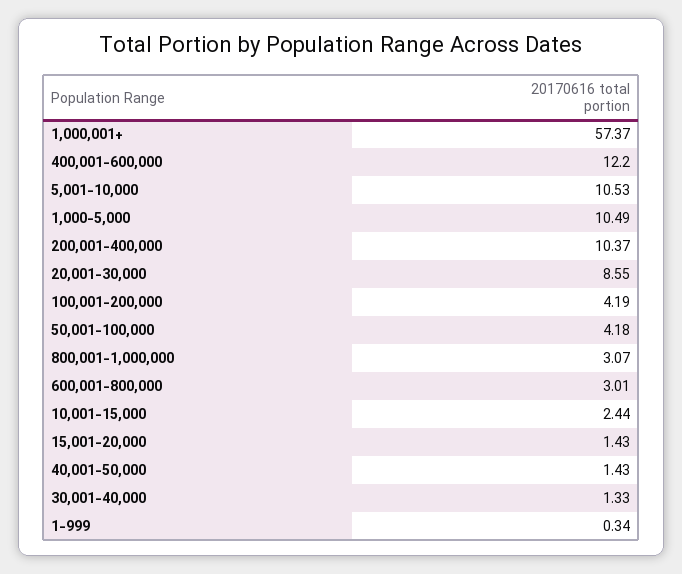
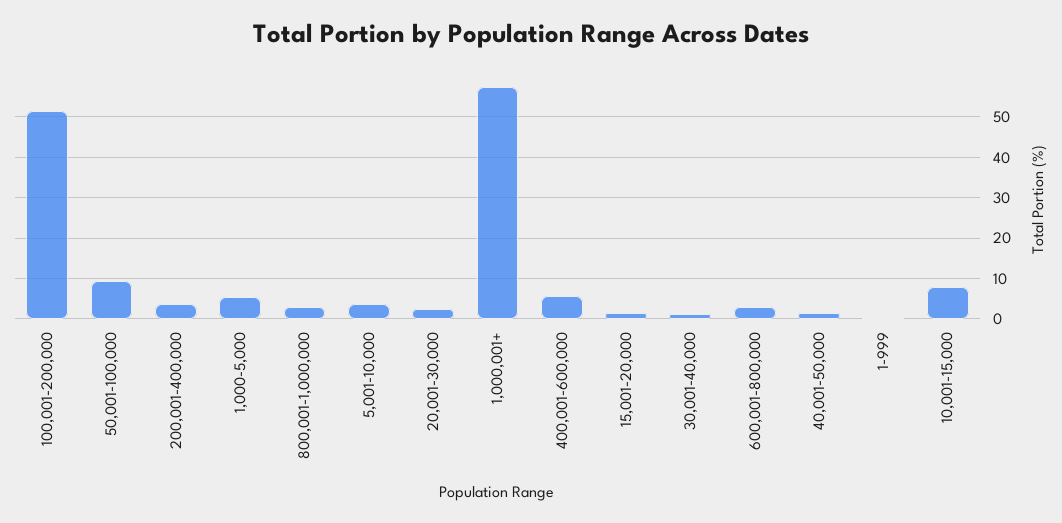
  {
    "1,000,001+": 57.37,
-   "400,001-600,000": 12.2,
+   "400,001-600,000": 6,
-   "5,001-10,000": 10.53,
+   "5,001-10,000": 4,
-   "1,000-5,000": 10.49,
+   "1,000-5,000": 6,
-   "200,001-400,000": 10.37,
+   "200,001-400,000": 4,
-   "20,001-30,000": 8.55,
+   "20,001-30,000": 2,
-   "100,001-200,000": 4.19,
+   "100,001-200,000": 52,
-   "50,001-100,000": 4.18,
+   "50,001-100,000": 10,
    "800,001-1,000,000": 3.07,
    "600,001-800,000": 3.01,
-   "10,001-15,000": 2.44,
+   "10,001-15,000": 8,
    "15,001-20,000": 1.43,
    "40,001-50,000": 1.43,
    "30,001-40,000": 1.33,
    "1-999": 0.34
  }

